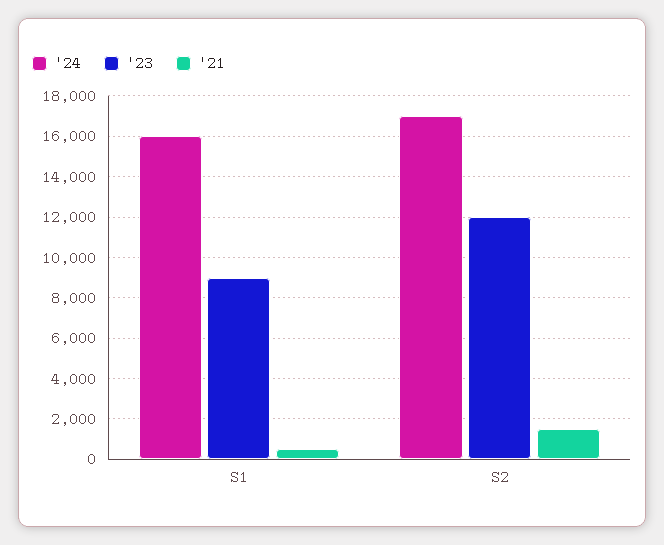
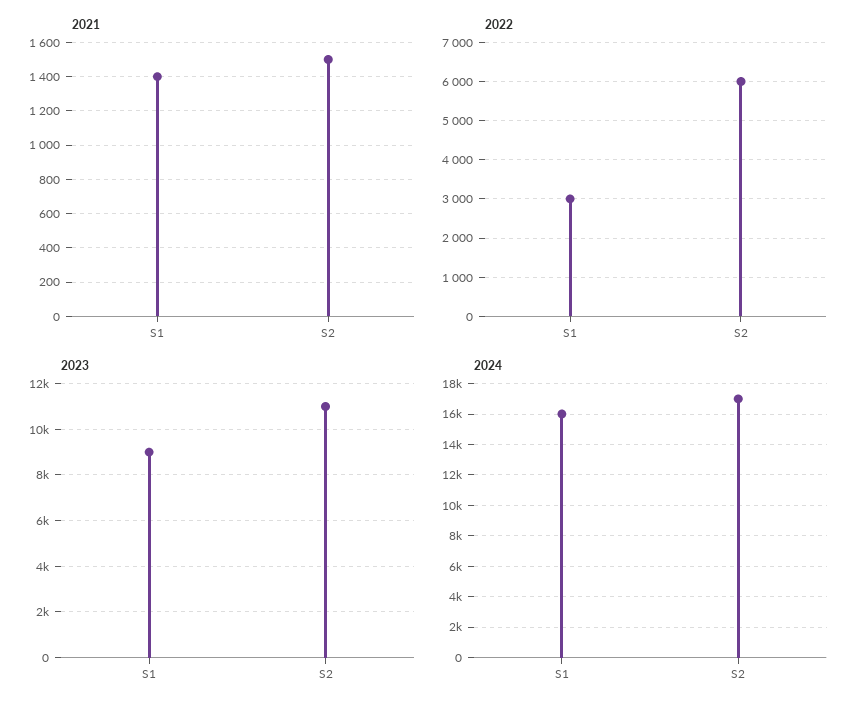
  {
    "'24": {
      "S1": 16000,
      "S2": 17000
    },
    "'23": {
      "S1": 9000,
-     "S2": 12000
+     "S2": 11000
    },
    "'21": {
-     "S1": 500,
+     "S1": 1400,
      "S2": 1500
-   }
+   },
+   "2022": {
+     "S1": 3000,
+     "S2": 6000
+   }
  }

